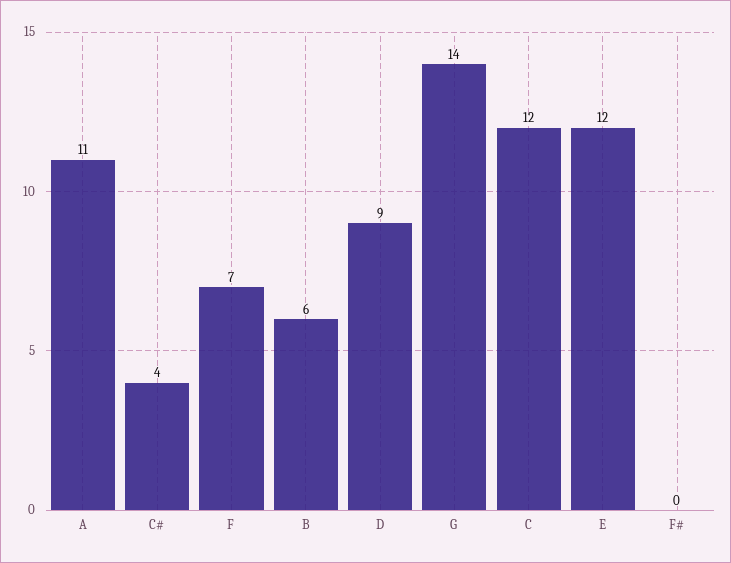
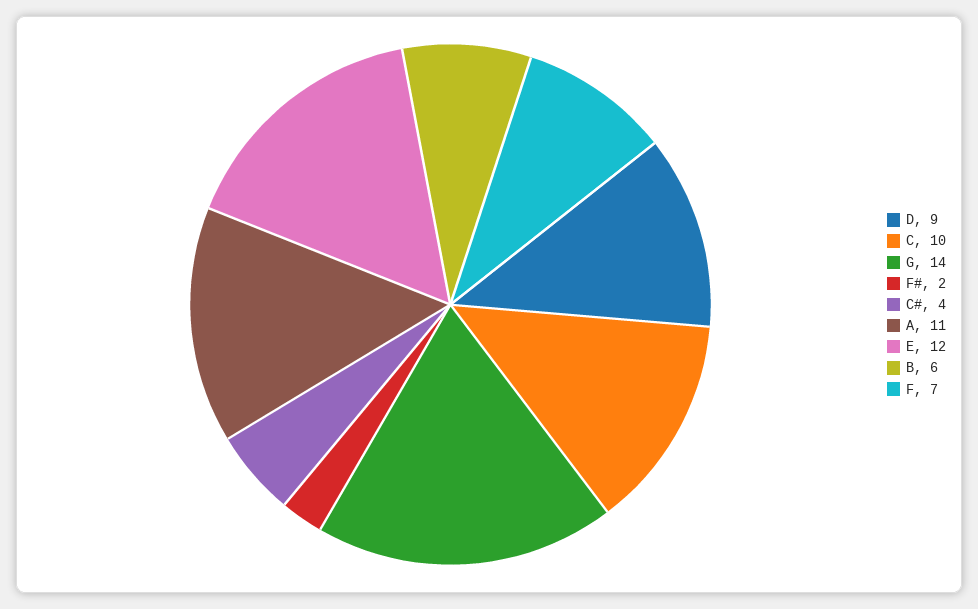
  {
    "A": 11,
    "C#": 4,
    "F": 7,
    "B": 6,
    "D": 9,
    "G": 14,
-   "C": 12,
+   "C": 10,
    "E": 12,
-   "F#": 0
+   "F#": 2
  }

